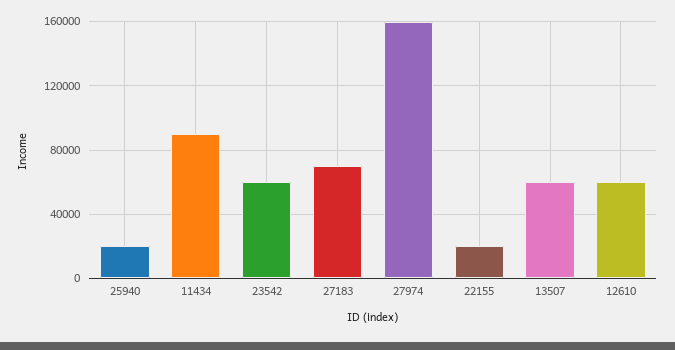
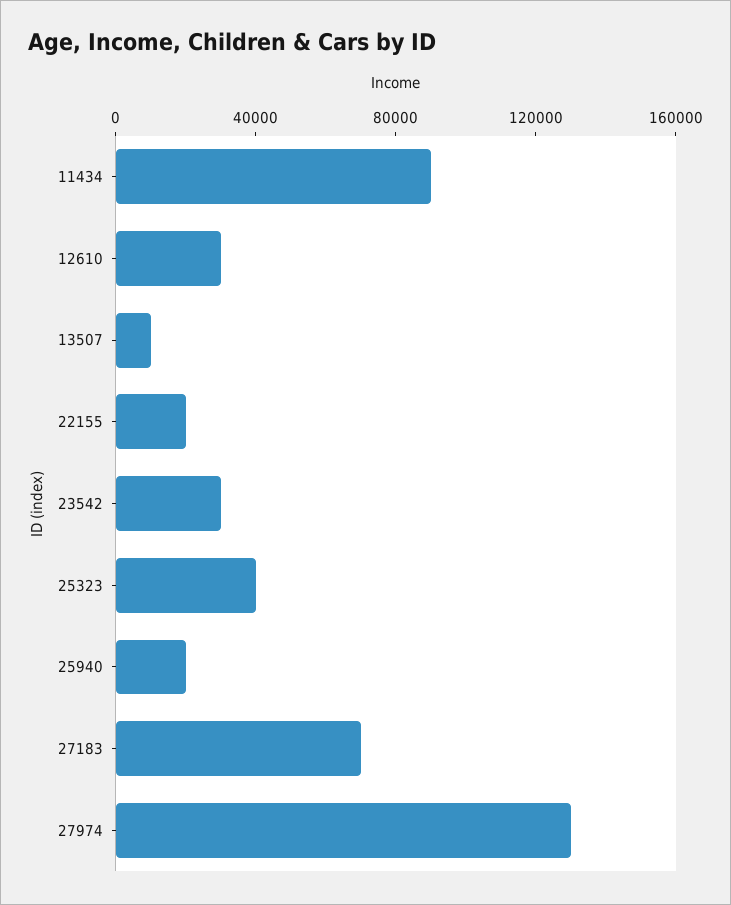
  {
    "25940": 20000,
    "11434": 90000,
-   "23542": 60000,
+   "23542": 30000,
    "27183": 70000,
-   "27974": 160000,
+   "27974": 130000,
    "22155": 20000,
-   "13507": 60000,
+   "13507": 10000,
-   "12610": 60000
+   "12610": 30000,
+   "25323": 40000
  }

